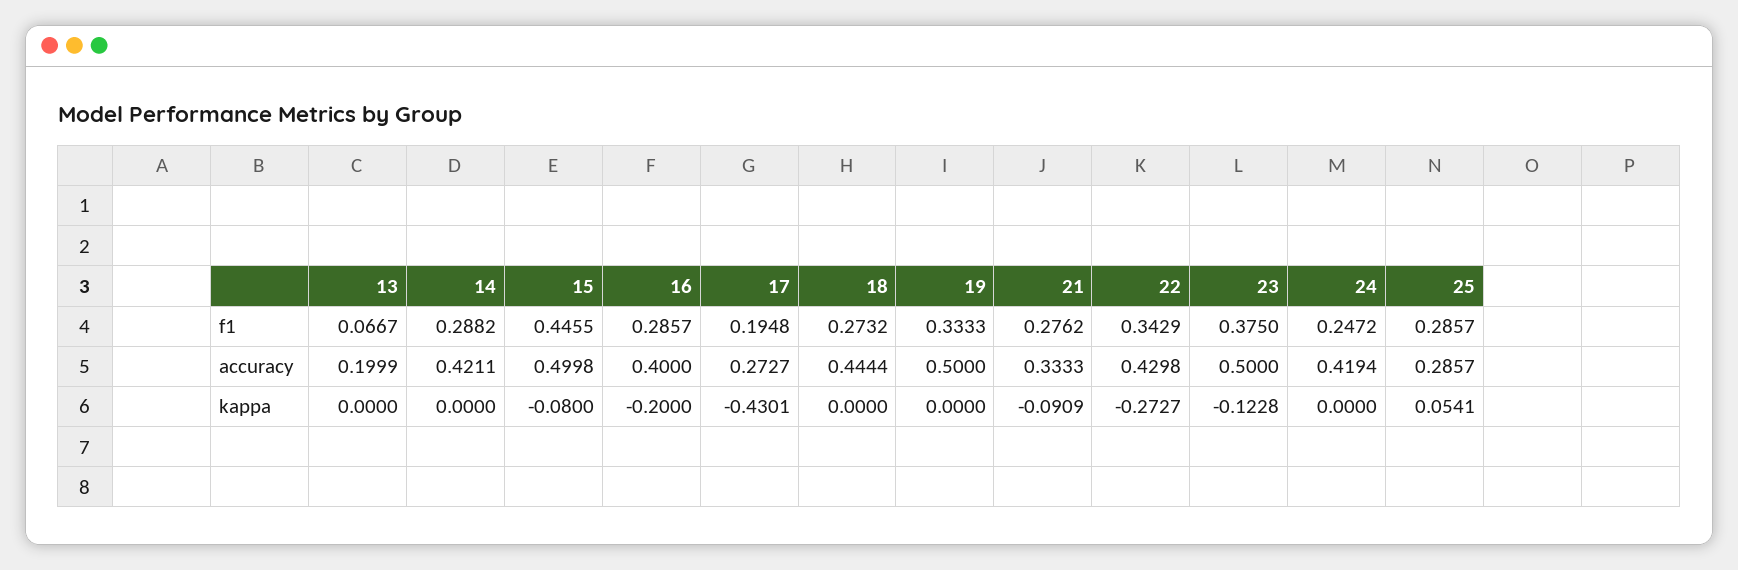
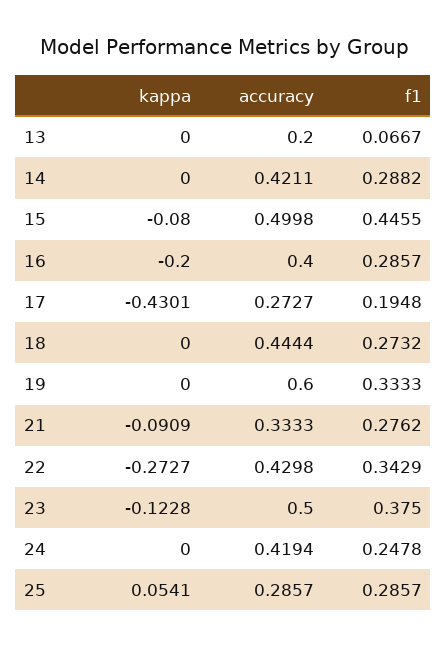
  {
    "13": {
      "f1": 0.0667,
-     "accuracy": 0.1999,
+     "accuracy": 0.2,
      "kappa": 0
    },
    "14": {
      "f1": 0.2882,
      "accuracy": 0.4211,
      "kappa": 0
    },
    "15": {
      "f1": 0.4455,
      "accuracy": 0.4998,
      "kappa": -0.08
    },
    "16": {
      "f1": 0.2857,
      "accuracy": 0.4,
      "kappa": -0.2
    },
    "17": {
      "f1": 0.1948,
      "accuracy": 0.2727,
      "kappa": -0.4301
    },
    "18": {
      "f1": 0.2732,
      "accuracy": 0.4444,
      "kappa": 0
    },
    "19": {
      "f1": 0.3333,
-     "accuracy": 0.5,
+     "accuracy": 0.6,
      "kappa": 0
    },
    "21": {
      "f1": 0.2762,
      "accuracy": 0.3333,
      "kappa": -0.0909
    },
    "22": {
      "f1": 0.3429,
      "accuracy": 0.4298,
      "kappa": -0.2727
    },
    "23": {
      "f1": 0.375,
      "accuracy": 0.5,
      "kappa": -0.1228
    },
    "24": {
-     "f1": 0.2472,
+     "f1": 0.2478,
      "accuracy": 0.4194,
      "kappa": 0
    },
    "25": {
      "f1": 0.2857,
      "accuracy": 0.2857,
      "kappa": 0.0541
    }
  }

